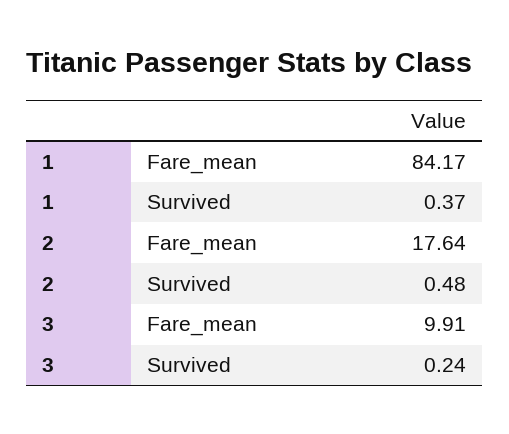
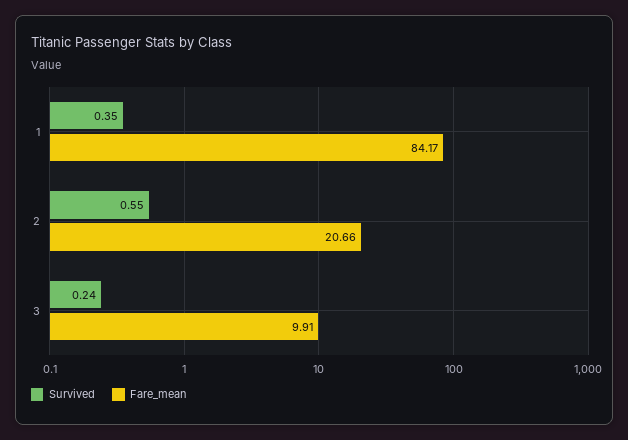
  {
    "Fare_mean": {
      "1": 84.17,
-     "2": 17.64,
+     "2": 20.66,
      "3": 9.91
    },
    "Survived": {
-     "1": 0.37,
+     "1": 0.35,
-     "2": 0.48,
+     "2": 0.55,
      "3": 0.24
    }
  }

